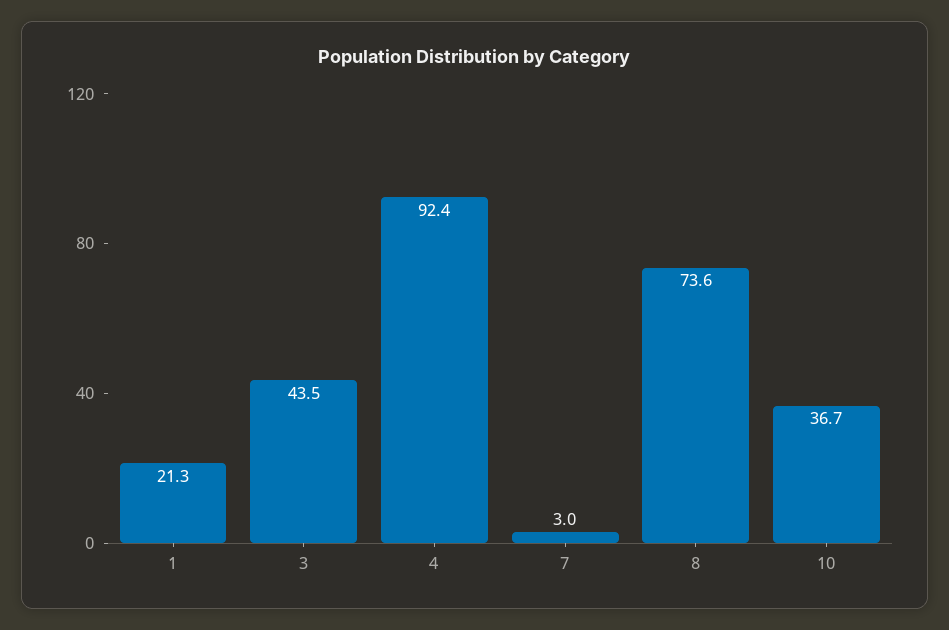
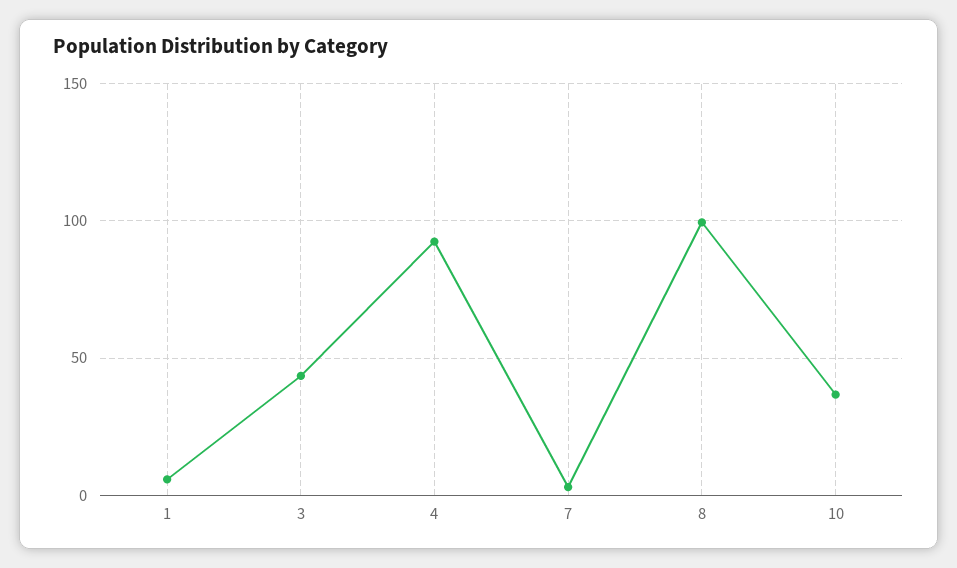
  {
-   "1": 21.3,
+   "1": 5,
    "3": 43.5,
    "4": 92.4,
    "7": 3,
-   "8": 73.6,
+   "8": 100,
    "10": 36.7
  }

